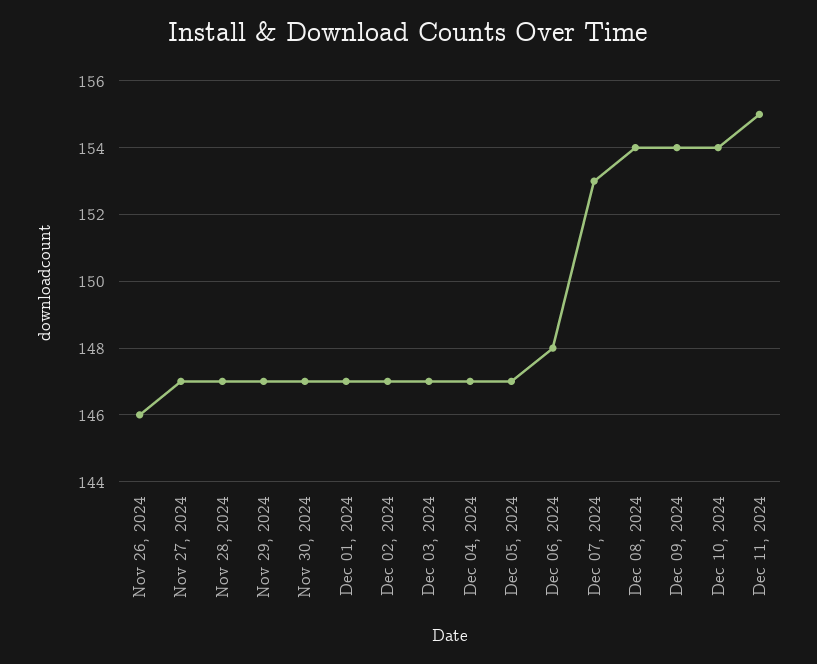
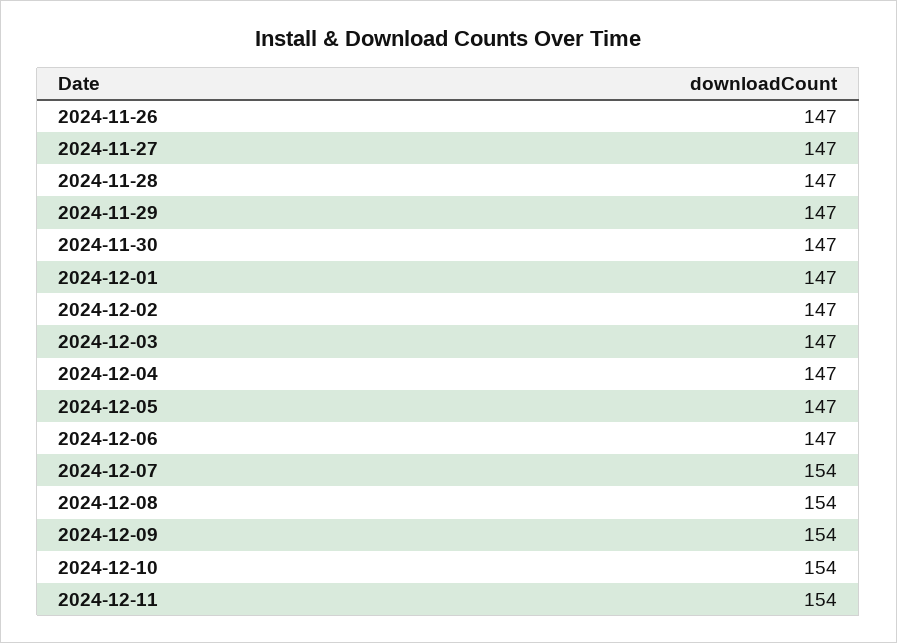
  {
-   "Nov 26, 2024": 146,
+   "Nov 26, 2024": 147,
    "Nov 27, 2024": 147,
    "Nov 28, 2024": 147,
    "Nov 29, 2024": 147,
    "Nov 30, 2024": 147,
    "Dec 01, 2024": 147,
    "Dec 02, 2024": 147,
    "Dec 03, 2024": 147,
    "Dec 04, 2024": 147,
    "Dec 05, 2024": 147,
-   "Dec 06, 2024": 148,
+   "Dec 06, 2024": 147,
-   "Dec 07, 2024": 153,
+   "Dec 07, 2024": 154,
    "Dec 08, 2024": 154,
    "Dec 09, 2024": 154,
    "Dec 10, 2024": 154,
-   "Dec 11, 2024": 155
+   "Dec 11, 2024": 154
  }

